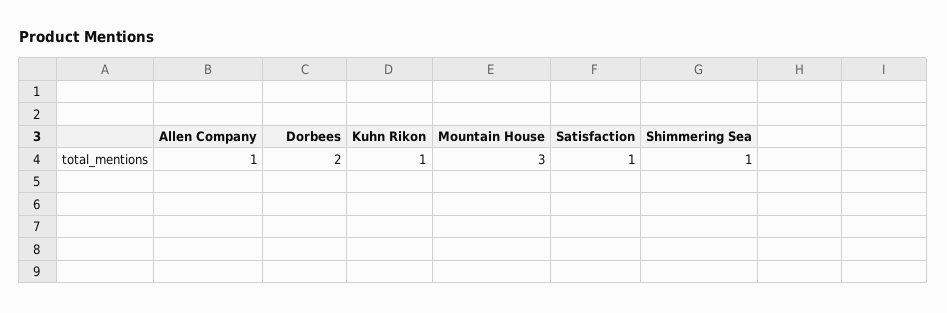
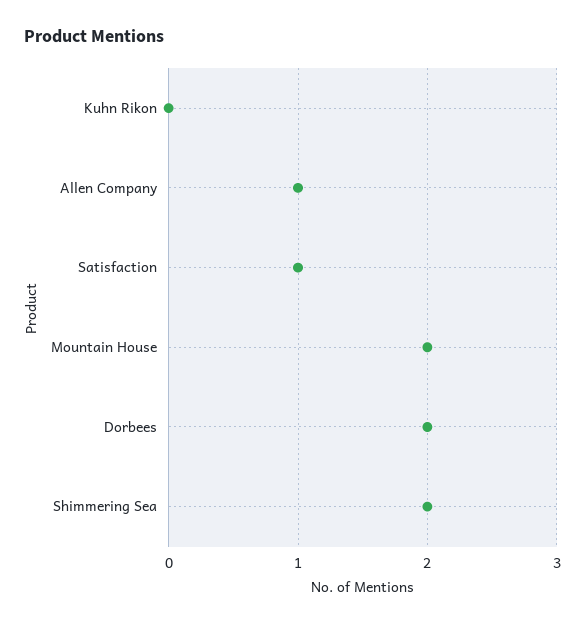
  {
    "Allen Company": 1,
    "Dorbees": 2,
-   "Kuhn Rikon": 1,
+   "Kuhn Rikon": 0,
-   "Mountain House": 3,
+   "Mountain House": 2,
    "Satisfaction": 1,
-   "Shimmering Sea": 1
+   "Shimmering Sea": 2
  }

